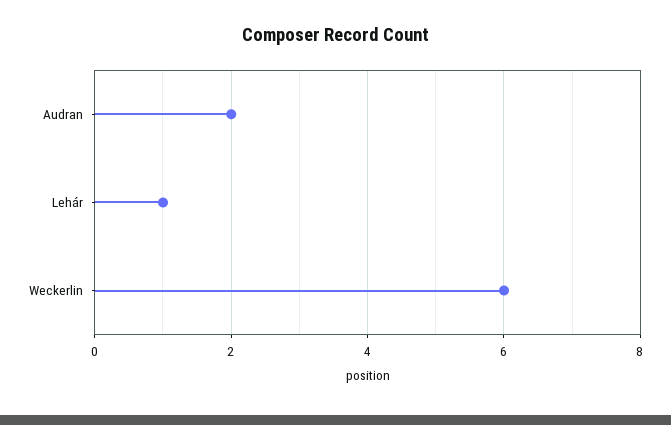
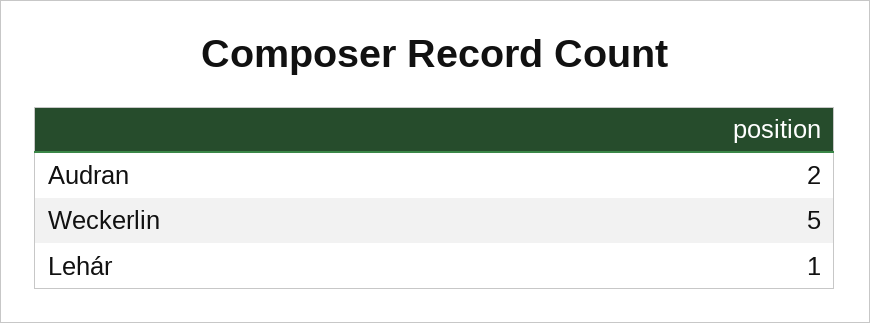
  {
    "Audran": 2,
    "Lehár": 1,
-   "Weckerlin": 6
+   "Weckerlin": 5
  }

